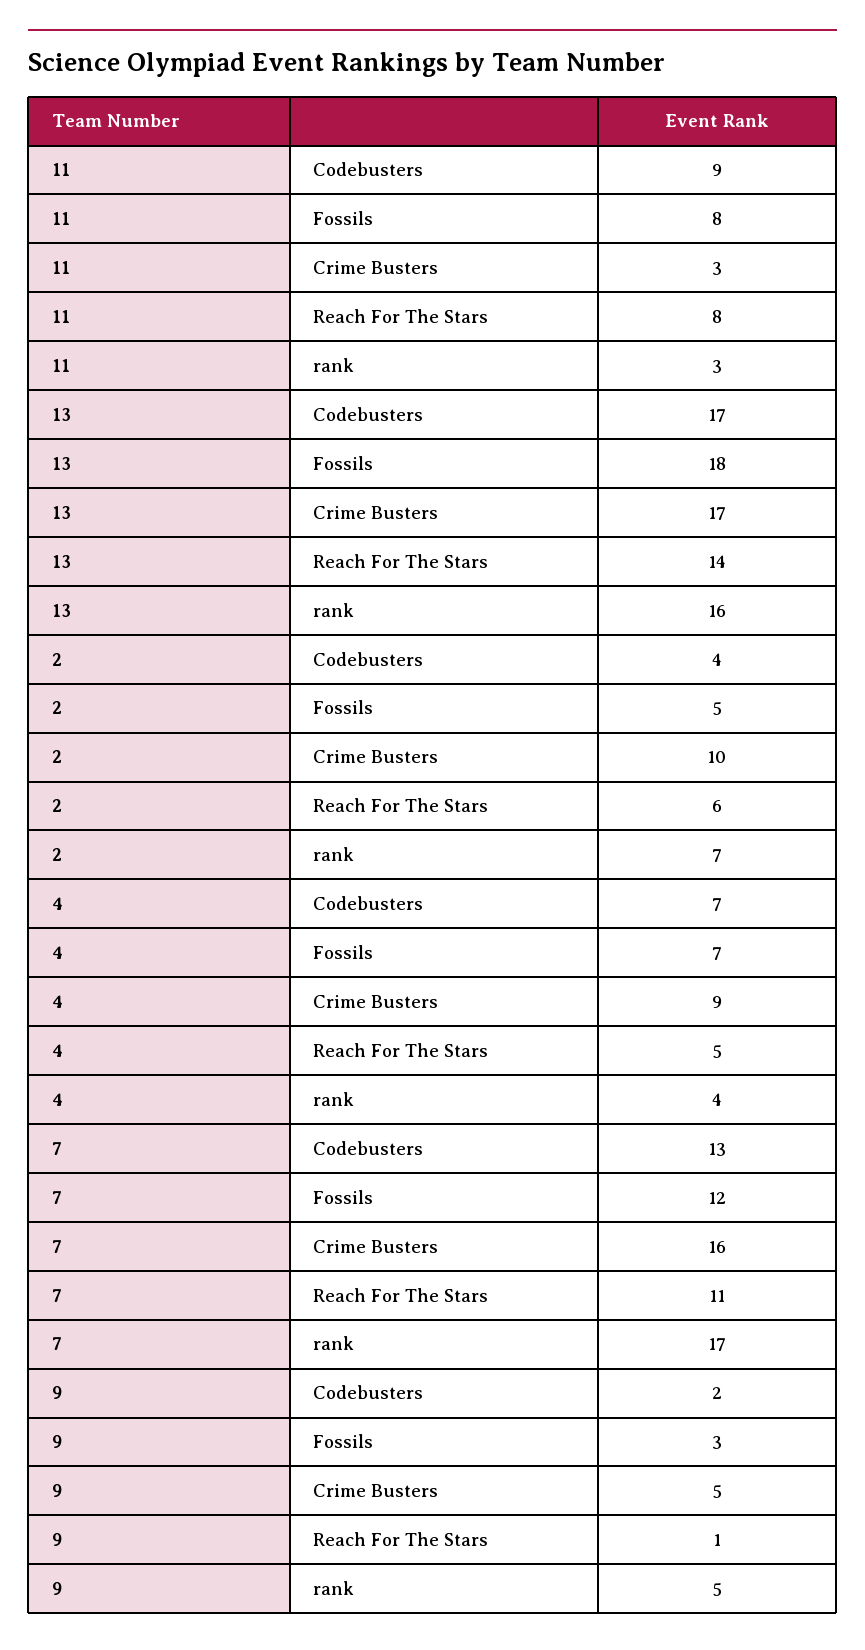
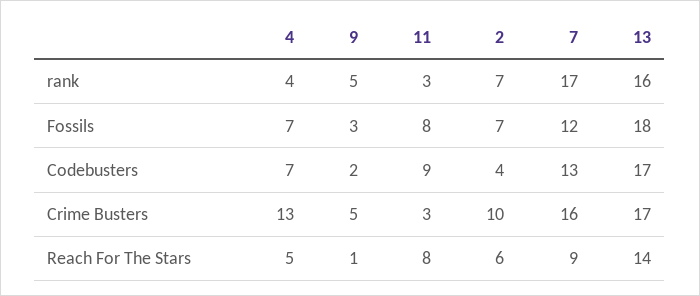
  {
    "11": {
      "Codebusters": 9,
      "Fossils": 8,
      "Crime Busters": 3,
      "Reach For The Stars": 8,
      "rank": 3
    },
    "13": {
      "Codebusters": 17,
      "Fossils": 18,
      "Crime Busters": 17,
      "Reach For The Stars": 14,
      "rank": 16
    },
    "2": {
      "Codebusters": 4,
-     "Fossils": 5,
+     "Fossils": 7,
      "Crime Busters": 10,
      "Reach For The Stars": 6,
      "rank": 7
    },
    "4": {
      "Codebusters": 7,
      "Fossils": 7,
-     "Crime Busters": 9,
+     "Crime Busters": 13,
      "Reach For The Stars": 5,
      "rank": 4
    },
    "7": {
      "Codebusters": 13,
      "Fossils": 12,
      "Crime Busters": 16,
-     "Reach For The Stars": 11,
+     "Reach For The Stars": 9,
      "rank": 17
    },
    "9": {
      "Codebusters": 2,
      "Fossils": 3,
      "Crime Busters": 5,
      "Reach For The Stars": 1,
      "rank": 5
    }
  }

